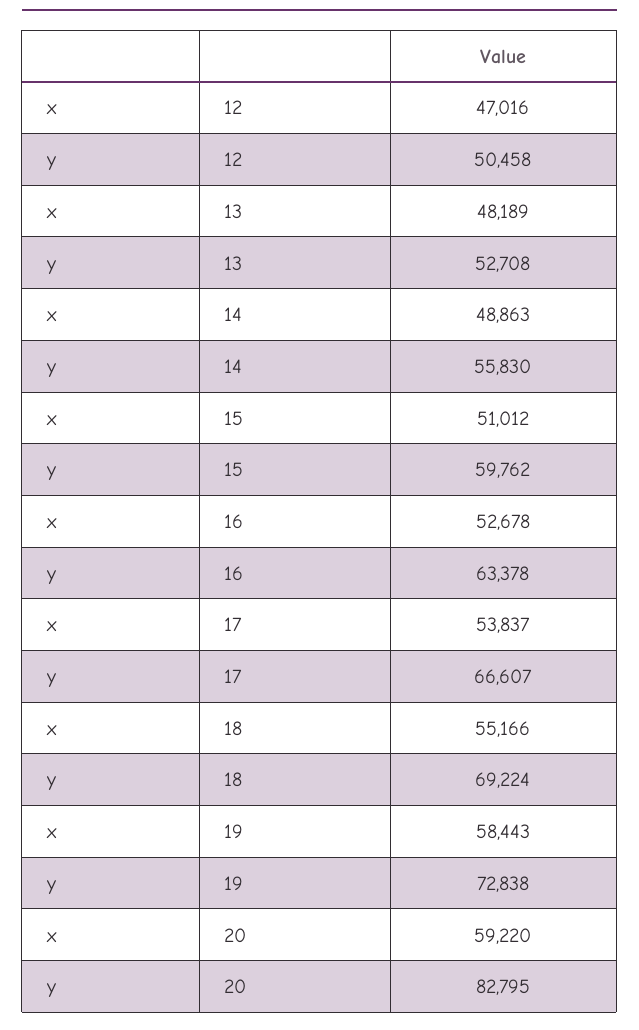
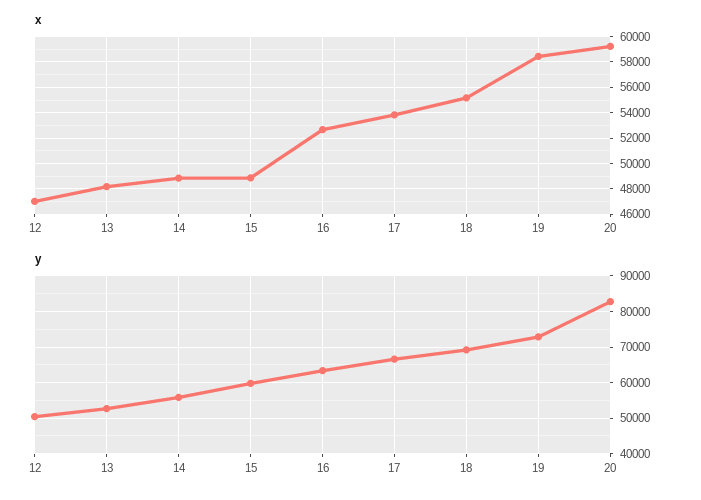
  {
    "x": {
      "12": 47016,
      "13": 48189,
      "14": 48863,
-     "15": 51012,
+     "15": 49000,
      "16": 52678,
      "17": 53837,
      "18": 55166,
      "19": 58443,
      "20": 59220
    },
    "y": {
      "12": 50458,
      "13": 52708,
      "14": 55830,
      "15": 59762,
      "16": 63378,
      "17": 66607,
      "18": 69224,
      "19": 72838,
      "20": 82795
    }
  }

